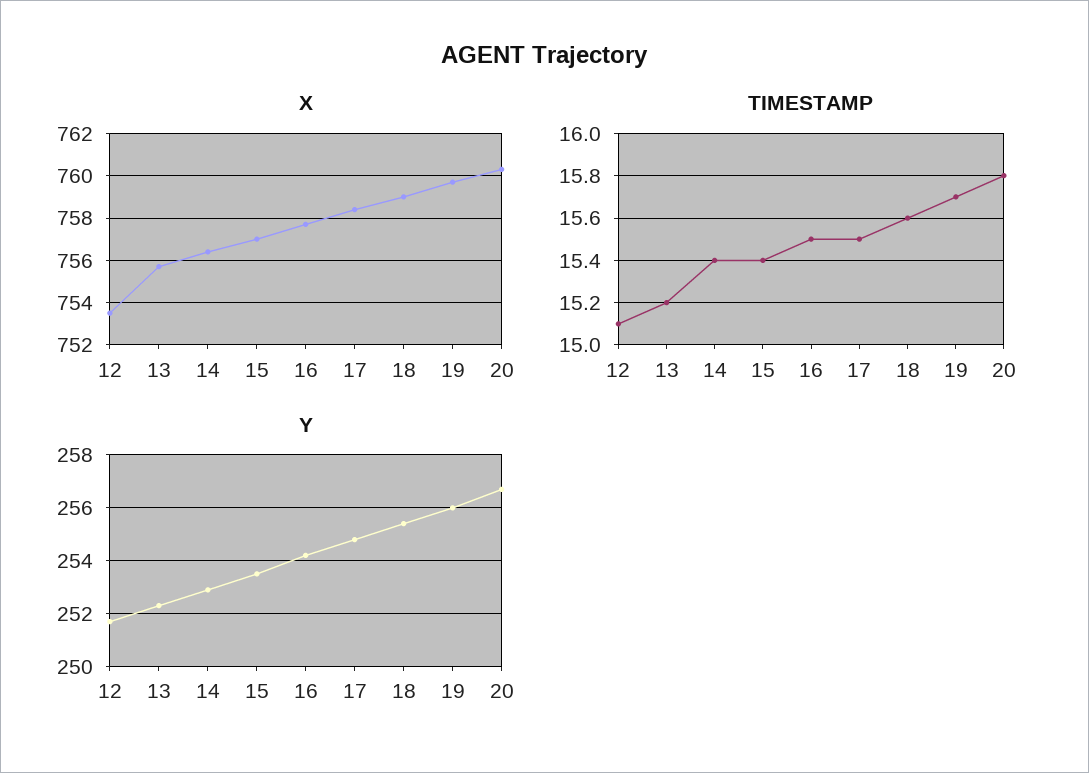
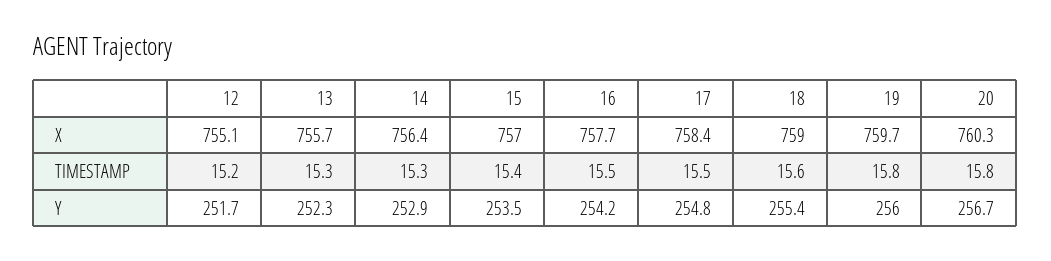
  {
    "X": {
-     "12": 753.5,
+     "12": 755.1,
      "13": 755.7,
      "14": 756.4,
      "15": 757,
      "16": 757.7,
      "17": 758.4,
      "18": 759,
      "19": 759.7,
      "20": 760.3
    },
    "TIMESTAMP": {
-     "12": 15.1,
+     "12": 15.2,
-     "13": 15.2,
+     "13": 15.3,
-     "14": 15.4,
+     "14": 15.3,
      "15": 15.4,
      "16": 15.5,
      "17": 15.5,
      "18": 15.6,
-     "19": 15.7,
+     "19": 15.8,
      "20": 15.8
    },
    "Y": {
      "12": 251.7,
      "13": 252.3,
      "14": 252.9,
      "15": 253.5,
      "16": 254.2,
      "17": 254.8,
      "18": 255.4,
      "19": 256,
      "20": 256.7
    }
  }

